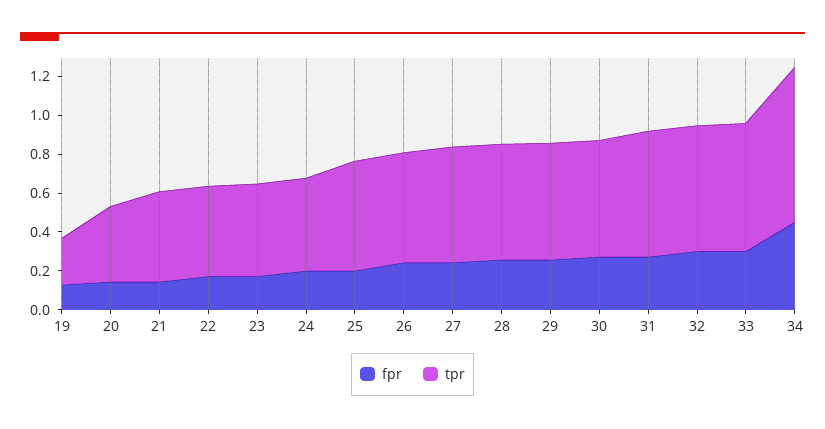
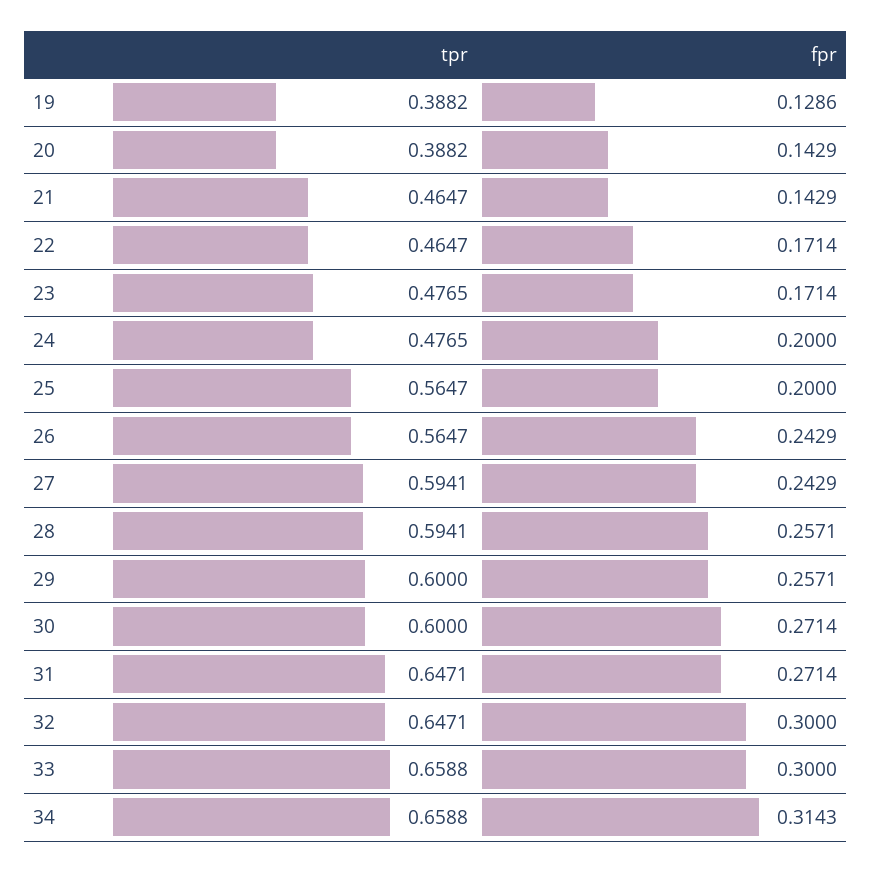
  {
    "fpr": {
      "19": 0.1286,
      "20": 0.1429,
      "21": 0.1429,
      "22": 0.1714,
      "23": 0.1714,
      "24": 0.2,
      "25": 0.2,
      "26": 0.2429,
      "27": 0.2429,
      "28": 0.2571,
      "29": 0.2571,
      "30": 0.2714,
      "31": 0.2714,
      "32": 0.3,
      "33": 0.3,
-     "34": 0.45
+     "34": 0.3143
    },
    "tpr": {
-     "19": 0.25,
+     "19": 0.3882,
      "20": 0.3882,
      "21": 0.4647,
      "22": 0.4647,
      "23": 0.4765,
      "24": 0.4765,
      "25": 0.5647,
      "26": 0.5647,
      "27": 0.5941,
      "28": 0.5941,
      "29": 0.6,
      "30": 0.6,
      "31": 0.6471,
      "32": 0.6471,
      "33": 0.6588,
-     "34": 0.8
+     "34": 0.6588
    }
  }

